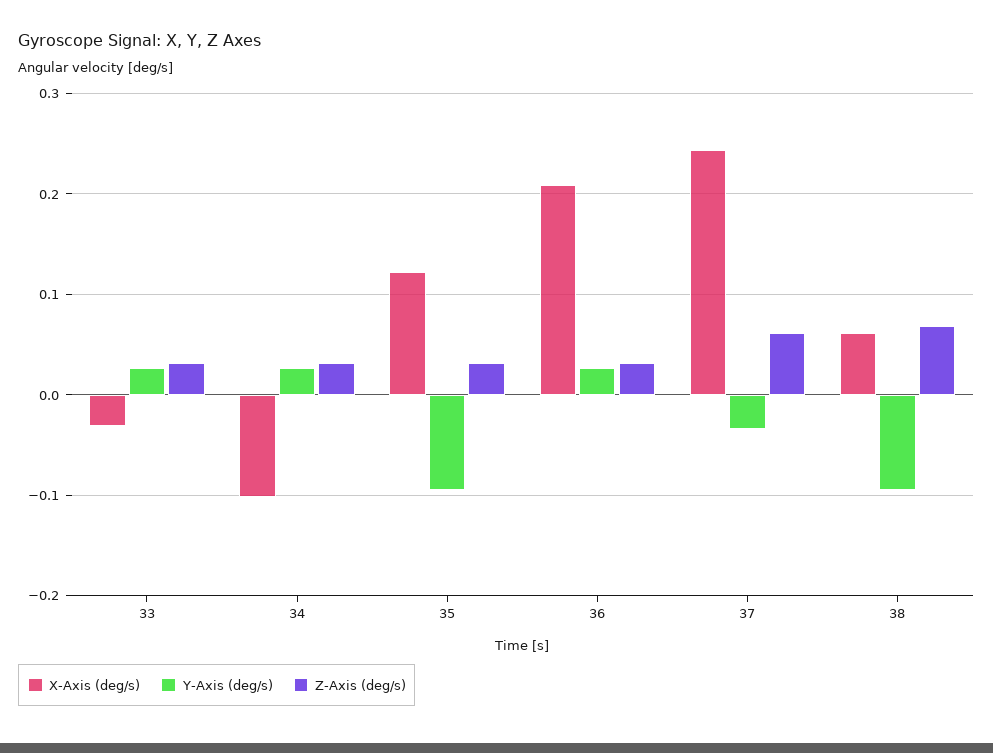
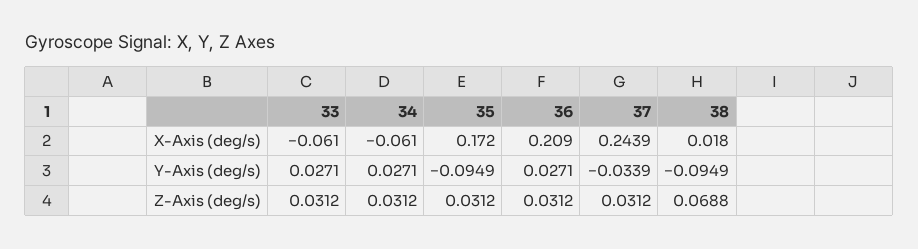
  {
    "X-Axis (deg/s)": {
-     "33": -0.03,
+     "33": -0.061,
-     "34": -0.1,
+     "34": -0.061,
-     "35": 0.12,
+     "35": 0.172,
      "36": 0.209,
      "37": 0.2439,
-     "38": 0.06
+     "38": 0.018
    },
    "Y-Axis (deg/s)": {
      "33": 0.0271,
      "34": 0.0271,
      "35": -0.0949,
      "36": 0.0271,
      "37": -0.0339,
      "38": -0.0949
    },
    "Z-Axis (deg/s)": {
      "33": 0.0312,
      "34": 0.0312,
      "35": 0.0312,
      "36": 0.0312,
-     "37": 0.06,
+     "37": 0.0312,
      "38": 0.0688
    }
  }

